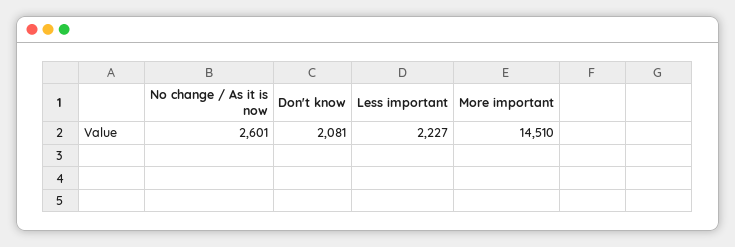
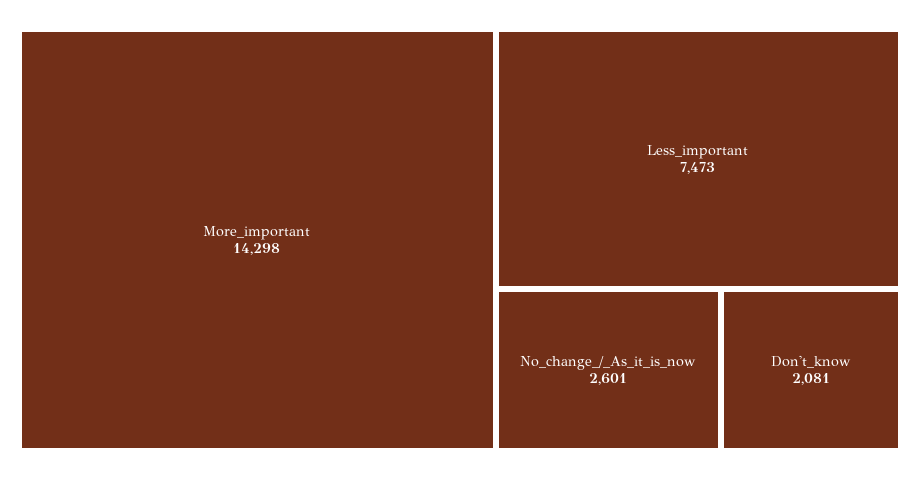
  {
    "No change / As it is now": 2601,
    "Don't know": 2081,
-   "Less important": 2227,
+   "Less important": 7473,
-   "More important": 14510
+   "More important": 14298
  }

